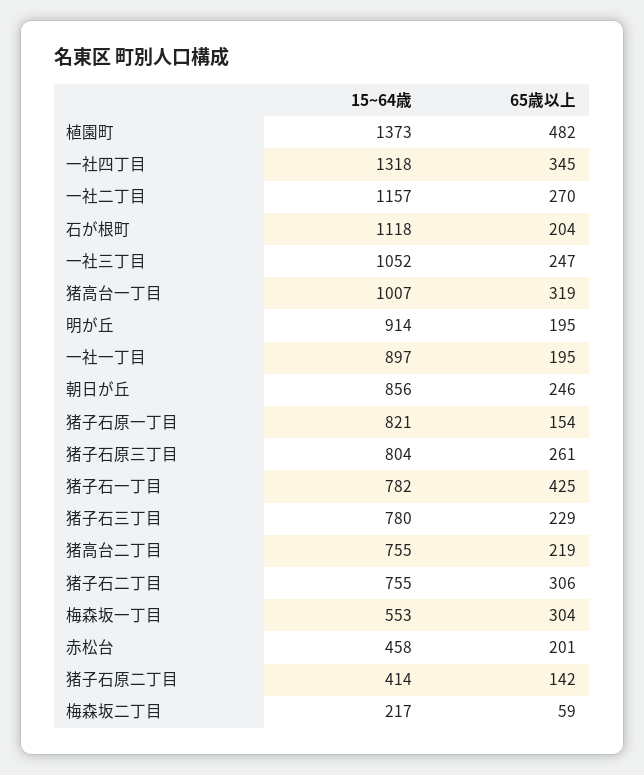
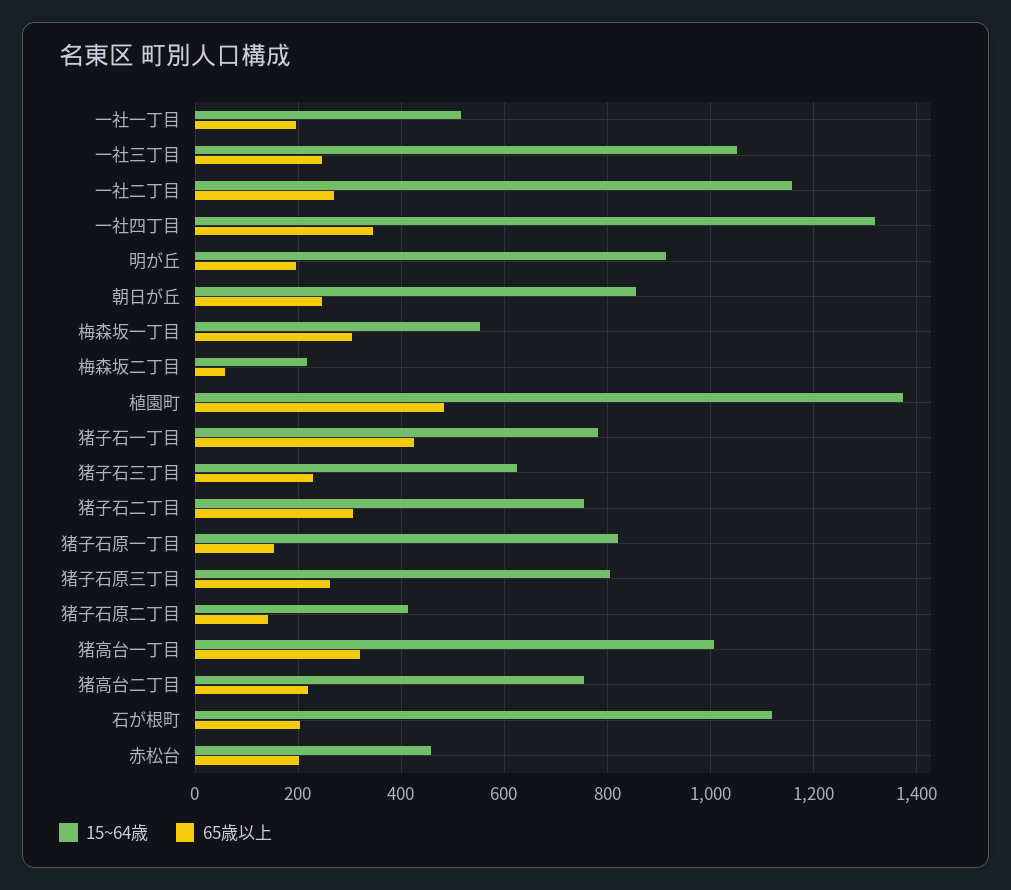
  {
    "15~64歳": {
      "植園町": 1373,
      "一社四丁目": 1318,
      "一社二丁目": 1157,
      "石が根町": 1118,
      "一社三丁目": 1052,
      "猪高台一丁目": 1007,
      "明が丘": 914,
-     "一社一丁目": 897,
+     "一社一丁目": 520,
      "朝日が丘": 856,
      "猪子石原一丁目": 821,
      "猪子石原三丁目": 804,
      "猪子石一丁目": 782,
-     "猪子石三丁目": 780,
+     "猪子石三丁目": 620,
      "猪高台二丁目": 755,
      "猪子石二丁目": 755,
      "梅森坂一丁目": 553,
      "赤松台": 458,
      "猪子石原二丁目": 414,
      "梅森坂二丁目": 217
    },
    "65歳以上": {
      "植園町": 482,
      "一社四丁目": 345,
      "一社二丁目": 270,
      "石が根町": 204,
      "一社三丁目": 247,
      "猪高台一丁目": 319,
      "明が丘": 195,
      "一社一丁目": 195,
      "朝日が丘": 246,
      "猪子石原一丁目": 154,
      "猪子石原三丁目": 261,
      "猪子石一丁目": 425,
      "猪子石三丁目": 229,
      "猪高台二丁目": 219,
      "猪子石二丁目": 306,
      "梅森坂一丁目": 304,
      "赤松台": 201,
      "猪子石原二丁目": 142,
      "梅森坂二丁目": 59
    }
  }

